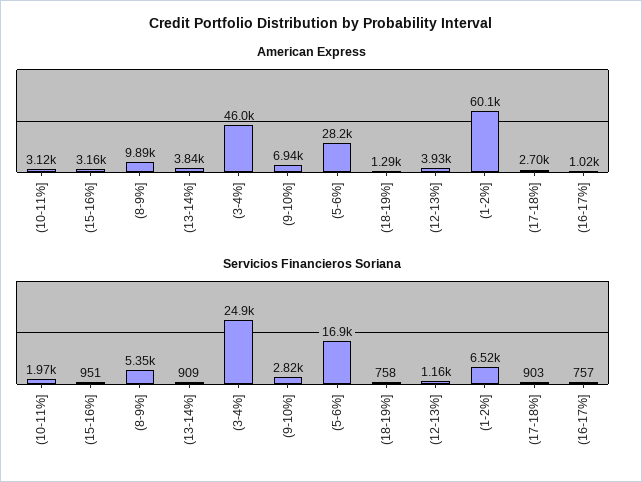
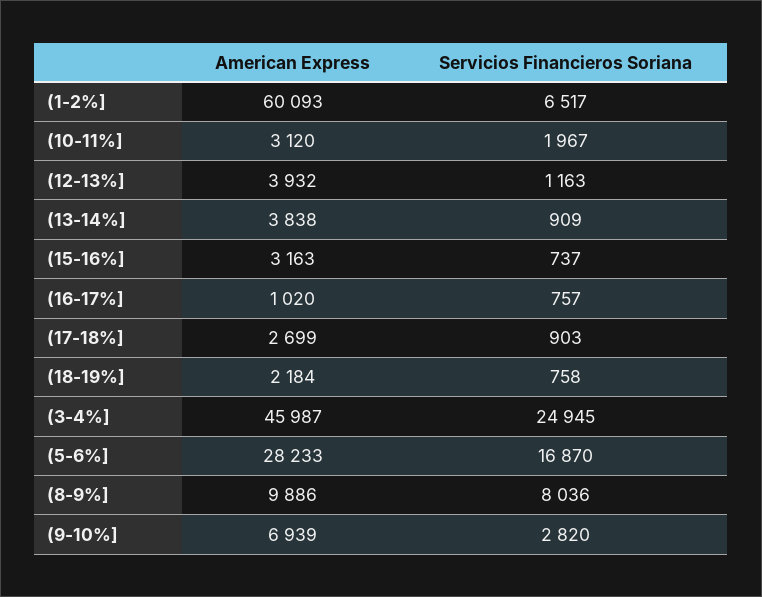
  {
    "American Express": {
      "(10-11%]": 3120,
      "(15-16%]": 3163,
      "(8-9%]": 9886,
      "(13-14%]": 3838,
      "(3-4%]": 45987,
      "(9-10%]": 6939,
      "(5-6%]": 28233,
-     "(18-19%]": 1290,
+     "(18-19%]": 2184,
      "(12-13%]": 3932,
      "(1-2%]": 60093,
      "(17-18%]": 2699,
      "(16-17%]": 1020
    },
    "Servicios Financieros Soriana": {
      "(10-11%]": 1967,
-     "(15-16%]": 951,
+     "(15-16%]": 737,
-     "(8-9%]": 5350,
+     "(8-9%]": 8036,
      "(13-14%]": 909,
      "(3-4%]": 24945,
      "(9-10%]": 2820,
      "(5-6%]": 16870,
      "(18-19%]": 758,
      "(12-13%]": 1163,
      "(1-2%]": 6517,
      "(17-18%]": 903,
      "(16-17%]": 757
    }
  }

